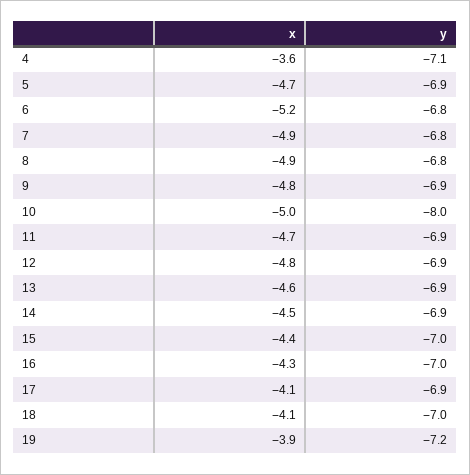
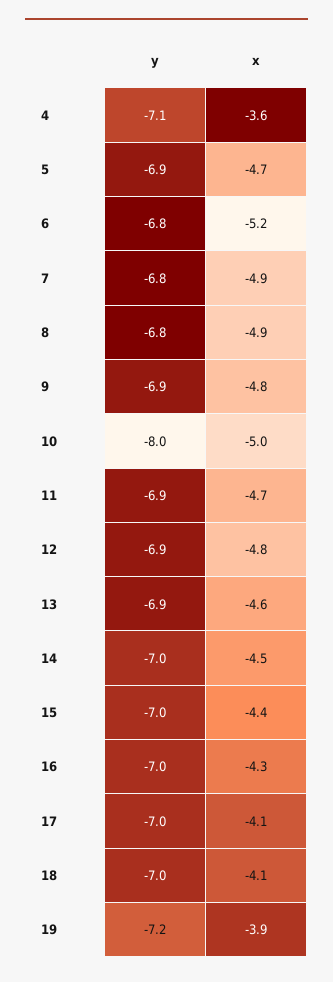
  {
    "x": {
      "4": -3.6,
      "5": -4.7,
      "6": -5.2,
      "7": -4.9,
      "8": -4.9,
      "9": -4.8,
      "10": -5,
      "11": -4.7,
      "12": -4.8,
      "13": -4.6,
      "14": -4.5,
      "15": -4.4,
      "16": -4.3,
      "17": -4.1,
      "18": -4.1,
      "19": -3.9
    },
    "y": {
      "4": -7.1,
      "5": -6.9,
      "6": -6.8,
      "7": -6.8,
      "8": -6.8,
      "9": -6.9,
      "10": -8,
      "11": -6.9,
      "12": -6.9,
      "13": -6.9,
-     "14": -6.9,
+     "14": -7,
      "15": -7,
      "16": -7,
-     "17": -6.9,
+     "17": -7,
      "18": -7,
      "19": -7.2
    }
  }

